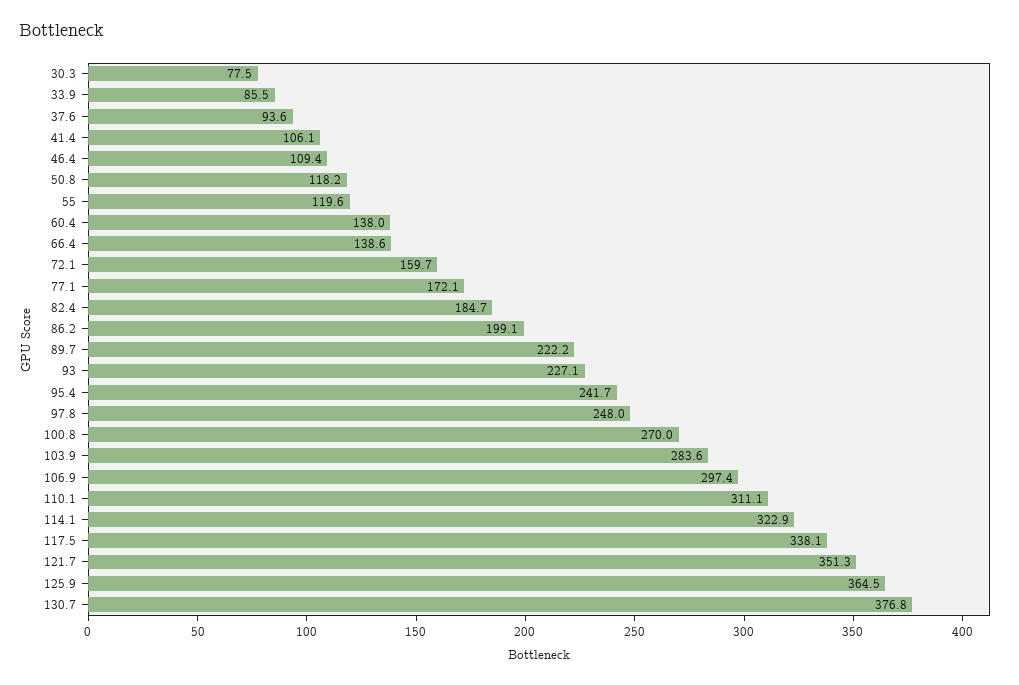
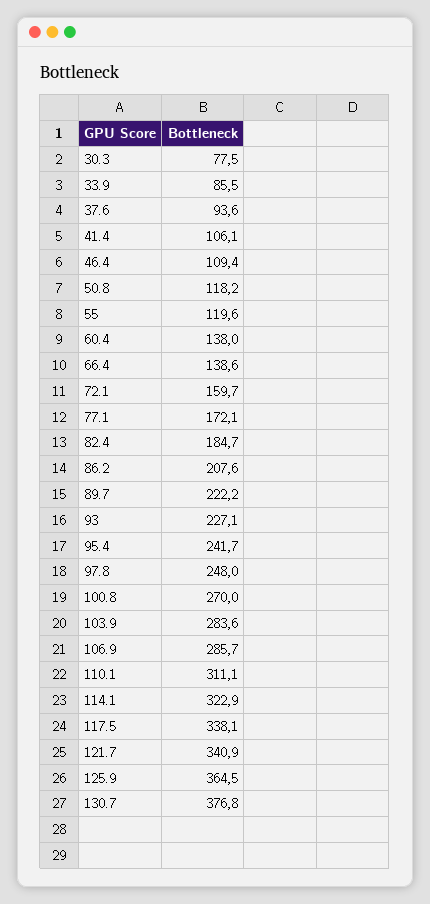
  {
    "30.3": 77.5,
    "33.9": 85.5,
    "37.6": 93.6,
    "41.4": 106.1,
    "46.4": 109.4,
    "50.8": 118.2,
    "55": 119.6,
    "60.4": 138,
    "66.4": 138.6,
    "72.1": 159.7,
    "77.1": 172.1,
    "82.4": 184.7,
-   "86.2": 199.1,
+   "86.2": 207.6,
    "89.7": 222.2,
    "93": 227.1,
    "95.4": 241.7,
    "97.8": 248,
    "100.8": 270,
    "103.9": 283.6,
-   "106.9": 297.4,
+   "106.9": 285.7,
    "110.1": 311.1,
    "114.1": 322.9,
    "117.5": 338.1,
-   "121.7": 351.3,
+   "121.7": 340.9,
    "125.9": 364.5,
    "130.7": 376.8
  }

